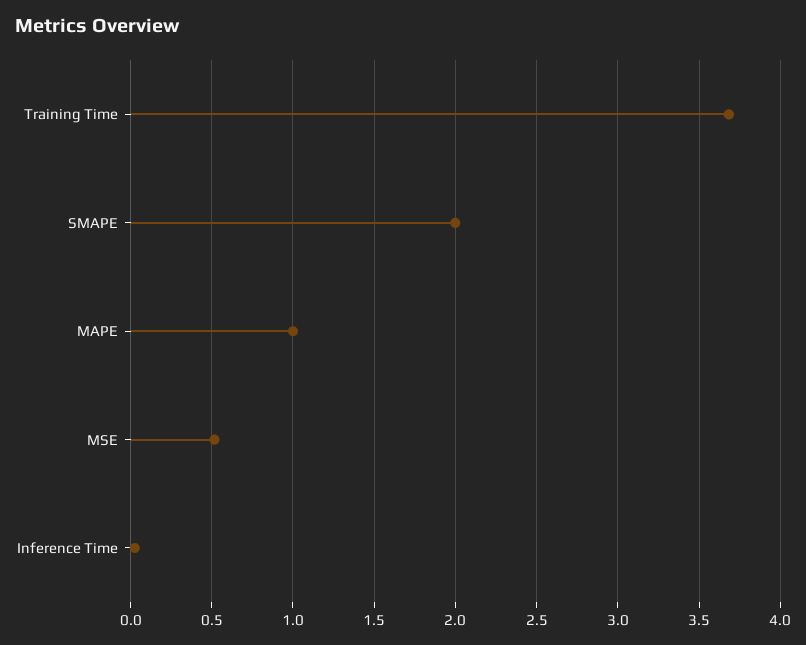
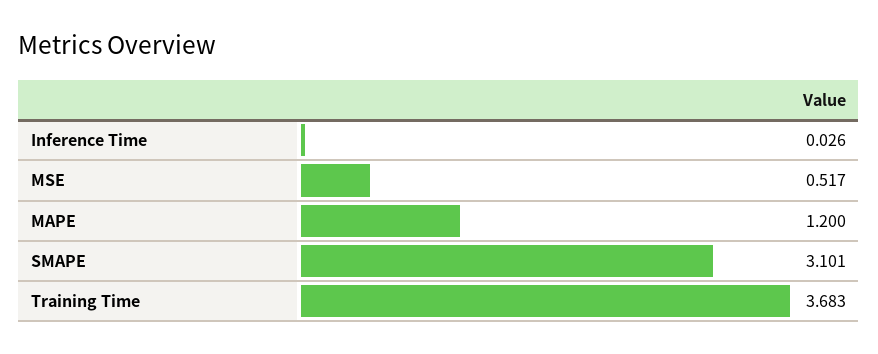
  {
    "Training Time": 3.683,
-   "SMAPE": 2,
+   "SMAPE": 3.101,
-   "MAPE": 1,
+   "MAPE": 1.2,
    "MSE": 0.517,
    "Inference Time": 0.026
  }

